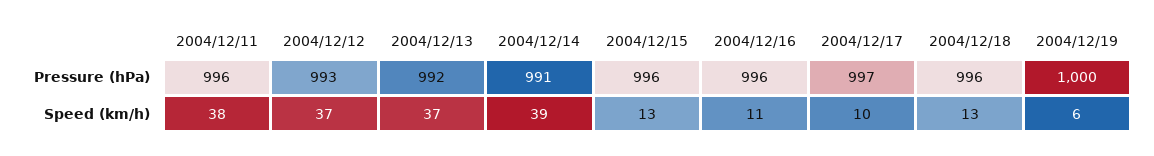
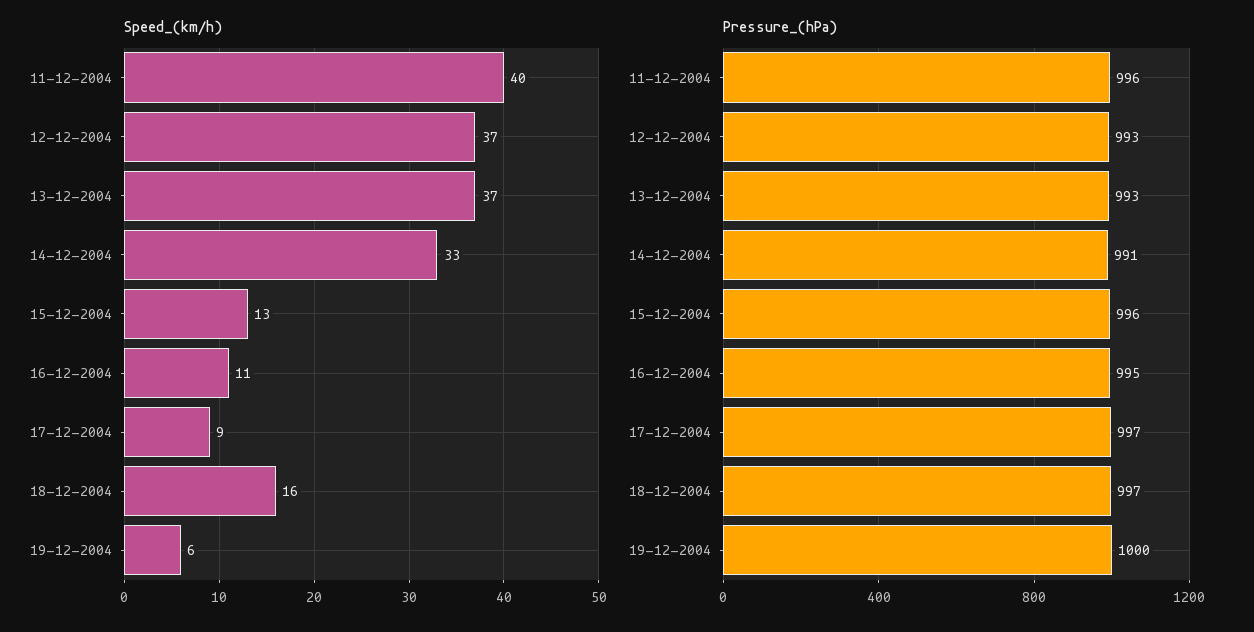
  {
    "Pressure (hPa)": {
      "2004/12/11": 996,
      "2004/12/12": 993,
-     "2004/12/13": 992,
+     "2004/12/13": 993,
      "2004/12/14": 991,
      "2004/12/15": 996,
-     "2004/12/16": 996,
+     "2004/12/16": 995,
      "2004/12/17": 997,
-     "2004/12/18": 996,
+     "2004/12/18": 997,
      "2004/12/19": 1000
    },
    "Speed (km/h)": {
-     "2004/12/11": 38,
+     "2004/12/11": 40,
      "2004/12/12": 37,
      "2004/12/13": 37,
-     "2004/12/14": 39,
+     "2004/12/14": 33,
      "2004/12/15": 13,
      "2004/12/16": 11,
-     "2004/12/17": 10,
+     "2004/12/17": 9,
-     "2004/12/18": 13,
+     "2004/12/18": 16,
      "2004/12/19": 6
    }
  }

